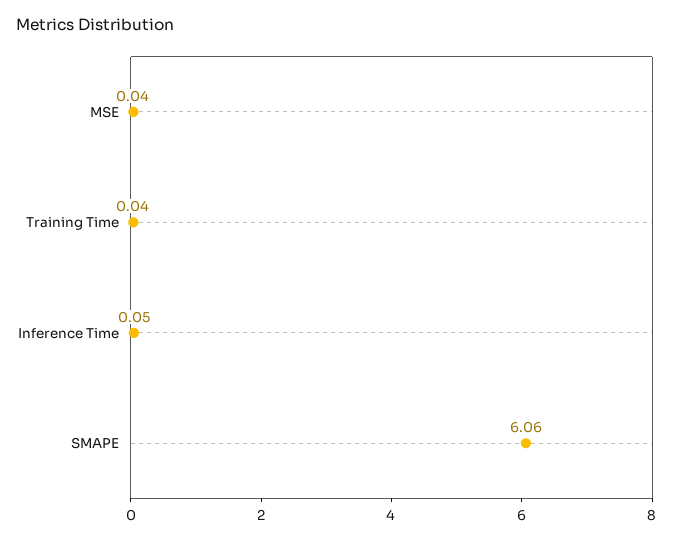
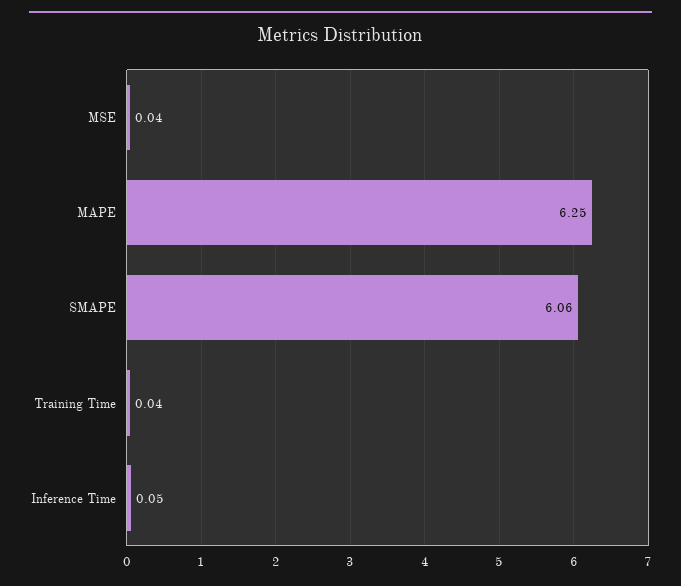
  {
    "MSE": 0.04,
    "Training Time": 0.04,
    "Inference Time": 0.05,
-   "SMAPE": 6.06
+   "SMAPE": 6.06,
+   "MAPE": 6.25
  }

